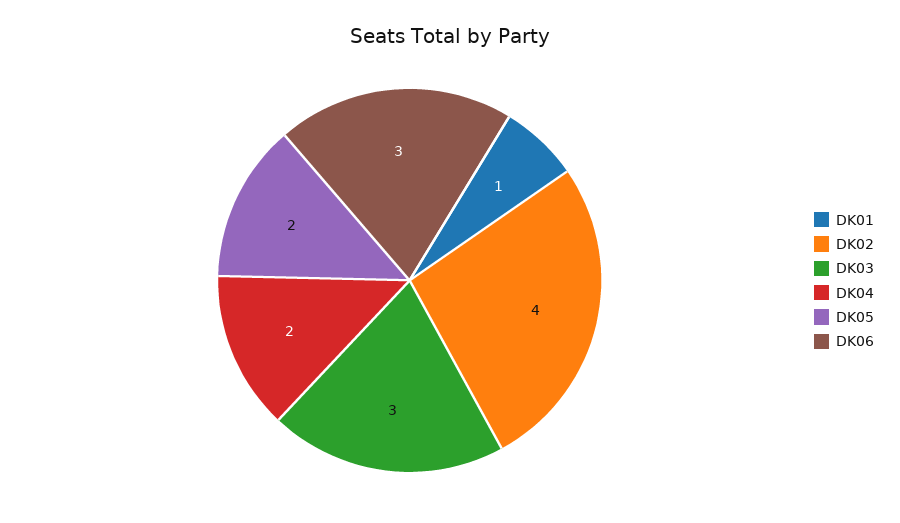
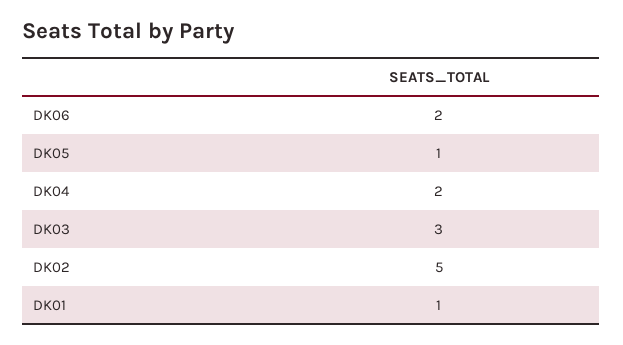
  {
    "DK01": 1,
-   "DK02": 4,
+   "DK02": 5,
    "DK03": 3,
    "DK04": 2,
-   "DK05": 2,
+   "DK05": 1,
-   "DK06": 3
+   "DK06": 2
  }

